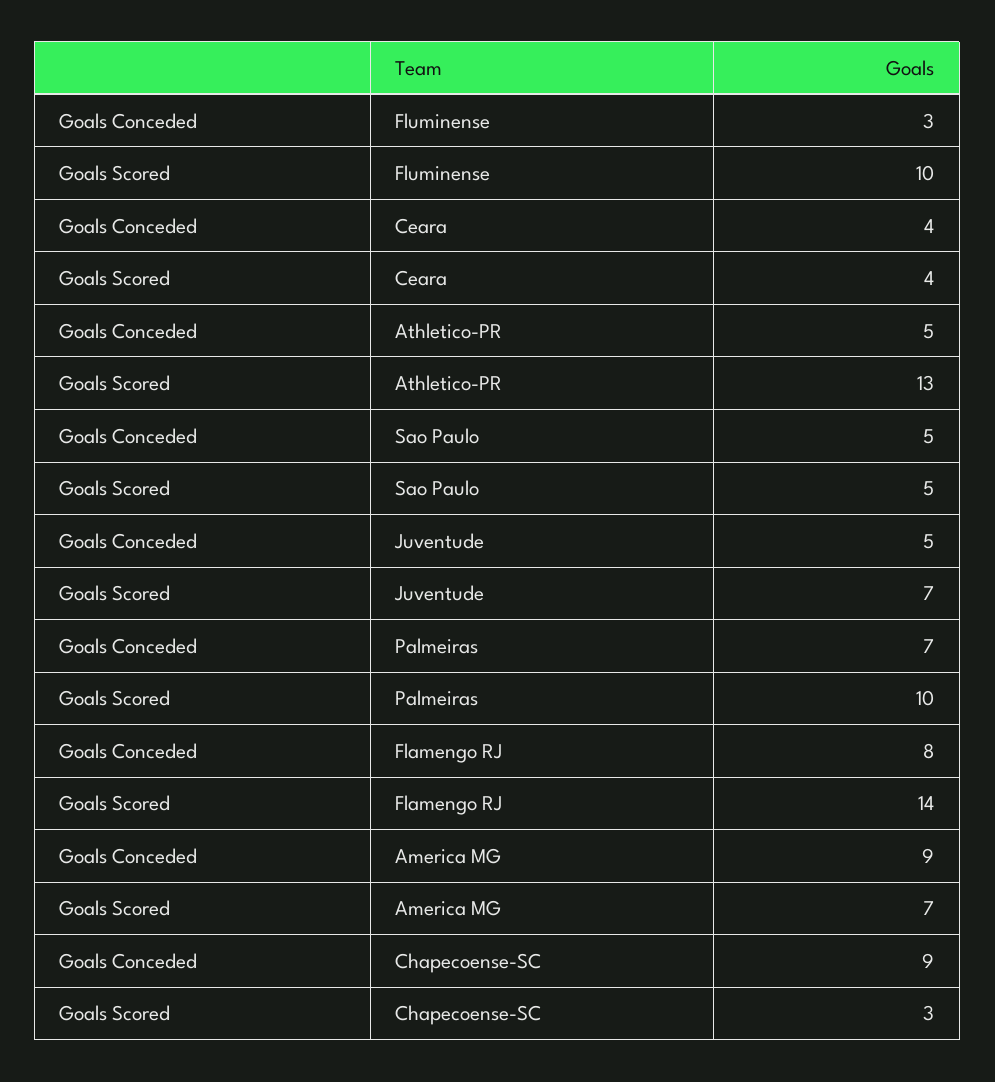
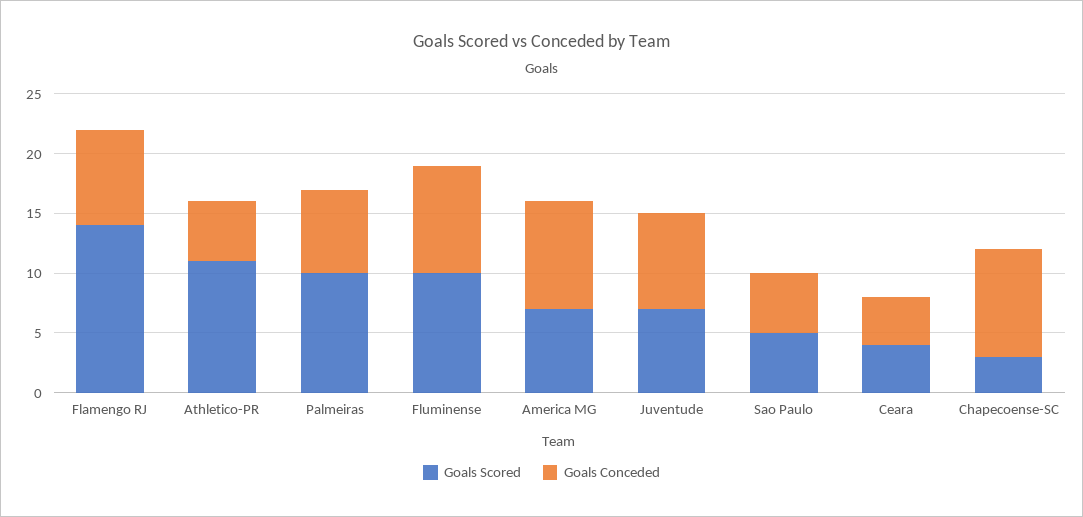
  {
    "Goals Conceded": {
-     "Fluminense": 3,
+     "Fluminense": 9,
      "Ceara": 4,
      "Athletico-PR": 5,
      "Sao Paulo": 5,
-     "Juventude": 5,
+     "Juventude": 8,
      "Palmeiras": 7,
      "Flamengo RJ": 8,
      "America MG": 9,
      "Chapecoense-SC": 9
    },
    "Goals Scored": {
      "Fluminense": 10,
      "Ceara": 4,
-     "Athletico-PR": 13,
+     "Athletico-PR": 11,
      "Sao Paulo": 5,
      "Juventude": 7,
      "Palmeiras": 10,
      "Flamengo RJ": 14,
      "America MG": 7,
      "Chapecoense-SC": 3
    }
  }

